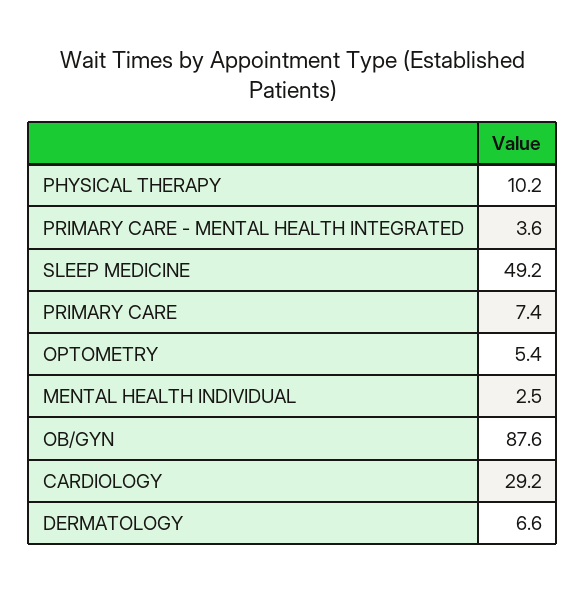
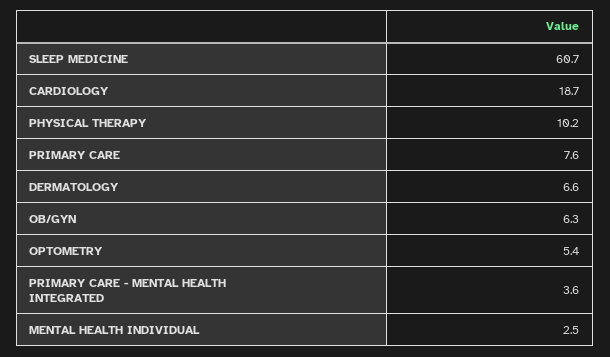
  {
    "PHYSICAL THERAPY": 10.2,
    "PRIMARY CARE - MENTAL HEALTH INTEGRATED": 3.6,
-   "SLEEP MEDICINE": 49.2,
+   "SLEEP MEDICINE": 60.7,
-   "PRIMARY CARE": 7.4,
+   "PRIMARY CARE": 7.6,
    "OPTOMETRY": 5.4,
    "MENTAL HEALTH INDIVIDUAL": 2.5,
-   "OB/GYN": 87.6,
+   "OB/GYN": 6.3,
-   "CARDIOLOGY": 29.2,
+   "CARDIOLOGY": 18.7,
    "DERMATOLOGY": 6.6
  }

